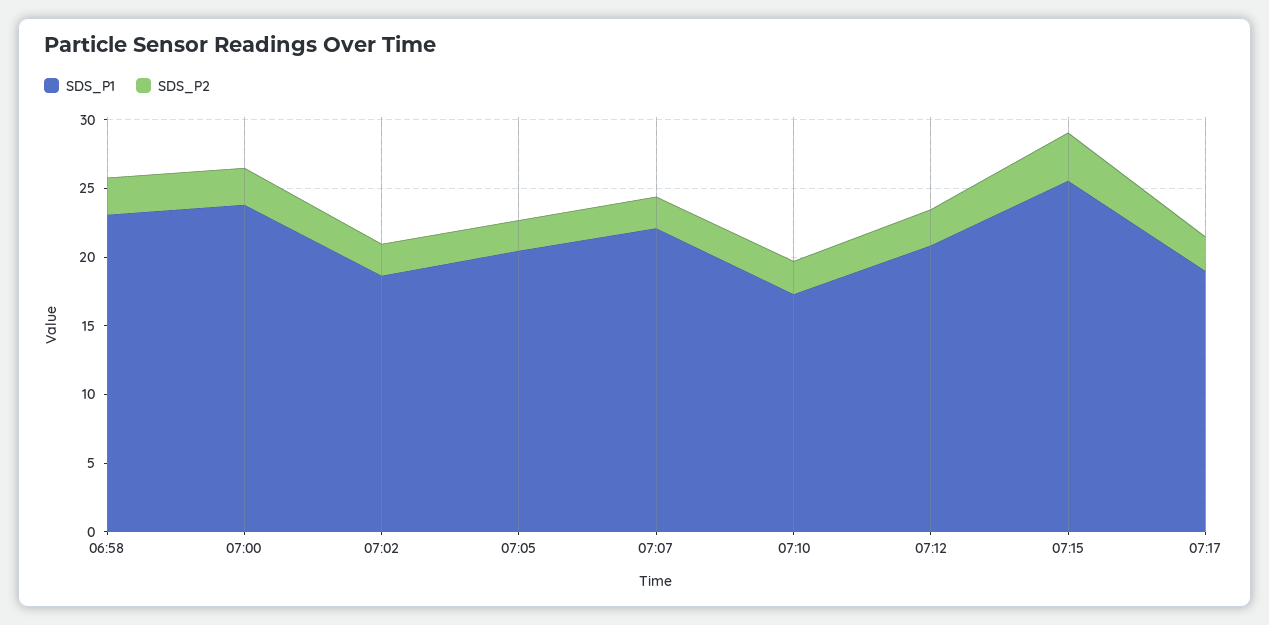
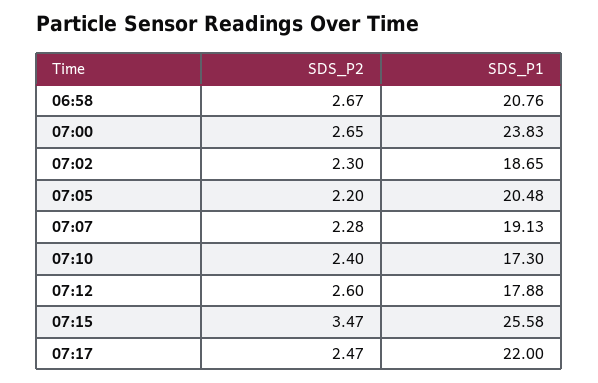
  {
    "SDS_P1": {
-     "06:58": 23,
+     "06:58": 20.76,
      "07:00": 23.83,
      "07:02": 18.65,
      "07:05": 20.48,
-     "07:07": 22,
+     "07:07": 19.13,
      "07:10": 17.3,
-     "07:12": 21,
+     "07:12": 17.88,
      "07:15": 25.58,
-     "07:17": 19
+     "07:17": 22
    },
    "SDS_P2": {
      "06:58": 2.67,
      "07:00": 2.65,
      "07:02": 2.3,
      "07:05": 2.2,
      "07:07": 2.28,
      "07:10": 2.4,
      "07:12": 2.6,
      "07:15": 3.47,
      "07:17": 2.47
    }
  }

